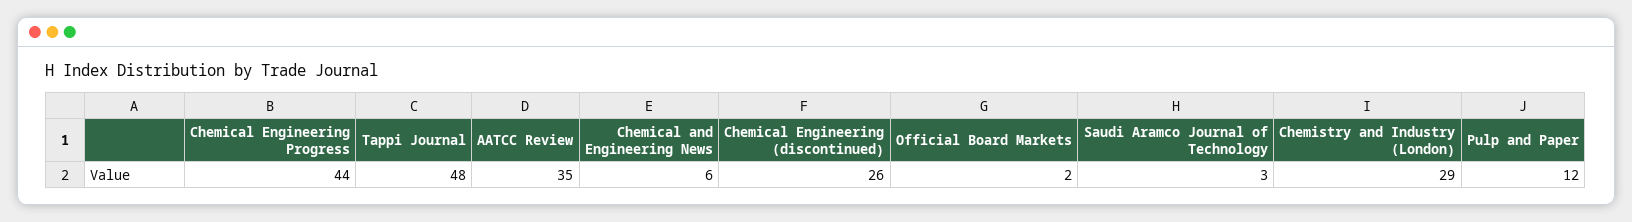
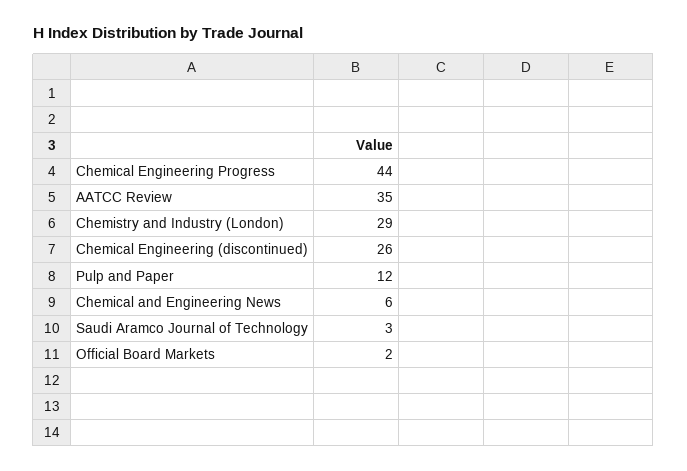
  {
    "Chemical Engineering Progress": 44,
-   "Tappi Journal": 48,
    "AATCC Review": 35,
    "Chemical and Engineering News": 6,
    "Chemical Engineering (discontinued)": 26,
    "Official Board Markets": 2,
    "Saudi Aramco Journal of Technology": 3,
    "Chemistry and Industry (London)": 29,
    "Pulp and Paper": 12
  }

